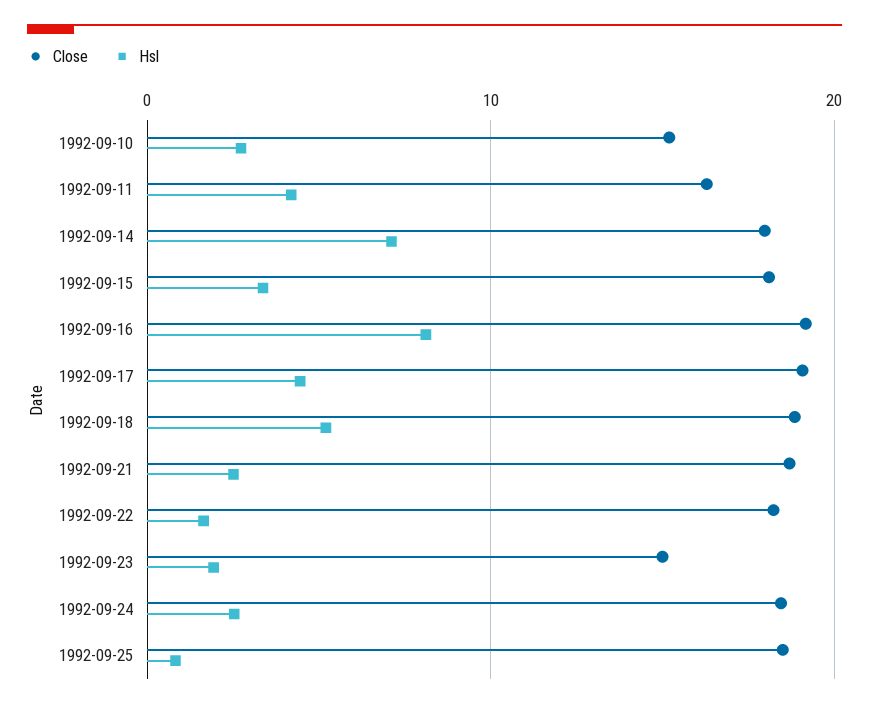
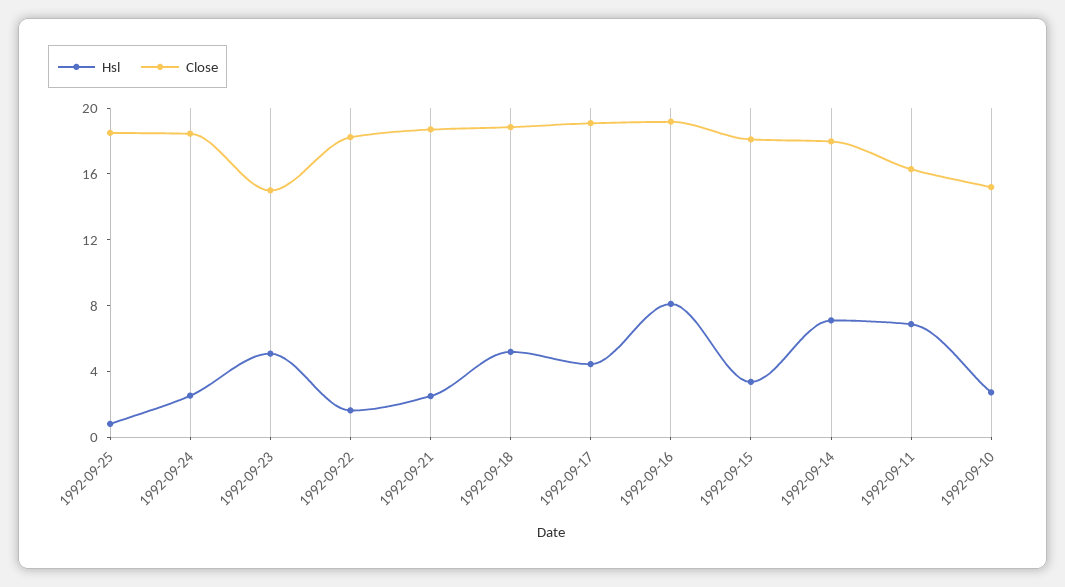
  {
    "Close": {
      "1992-09-10": 15,
      "1992-09-11": 16,
      "1992-09-14": 18,
      "1992-09-15": 18,
      "1992-09-16": 19,
      "1992-09-17": 19,
      "1992-09-18": 19,
      "1992-09-21": 19,
      "1992-09-22": 18,
      "1992-09-23": 15,
      "1992-09-24": 18,
      "1992-09-25": 19
    },
    "Hsl": {
      "1992-09-10": 3,
-     "1992-09-11": 4,
+     "1992-09-11": 7,
      "1992-09-14": 7,
      "1992-09-15": 3,
      "1992-09-16": 8,
      "1992-09-17": 4,
      "1992-09-18": 5,
      "1992-09-21": 3,
      "1992-09-22": 2,
-     "1992-09-23": 2,
+     "1992-09-23": 5,
      "1992-09-24": 3,
      "1992-09-25": 1
    }
  }

